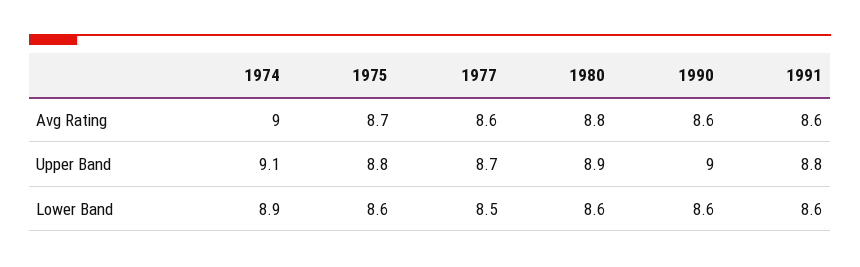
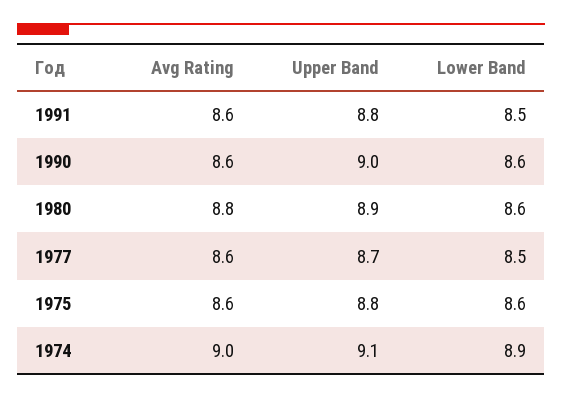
  {
    "1974": {
      "Avg Rating": 9,
      "Upper Band": 9.1,
      "Lower Band": 8.9
    },
    "1975": {
-     "Avg Rating": 8.7,
+     "Avg Rating": 8.6,
      "Upper Band": 8.8,
      "Lower Band": 8.6
    },
    "1977": {
      "Avg Rating": 8.6,
      "Upper Band": 8.7,
      "Lower Band": 8.5
    },
    "1980": {
      "Avg Rating": 8.8,
      "Upper Band": 8.9,
      "Lower Band": 8.6
    },
    "1990": {
      "Avg Rating": 8.6,
      "Upper Band": 9,
      "Lower Band": 8.6
    },
    "1991": {
      "Avg Rating": 8.6,
      "Upper Band": 8.8,
-     "Lower Band": 8.6
+     "Lower Band": 8.5
    }
  }

